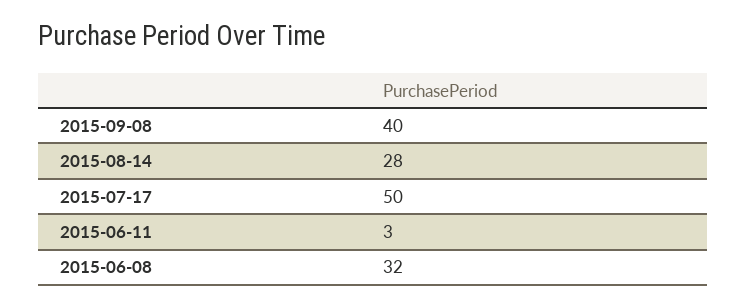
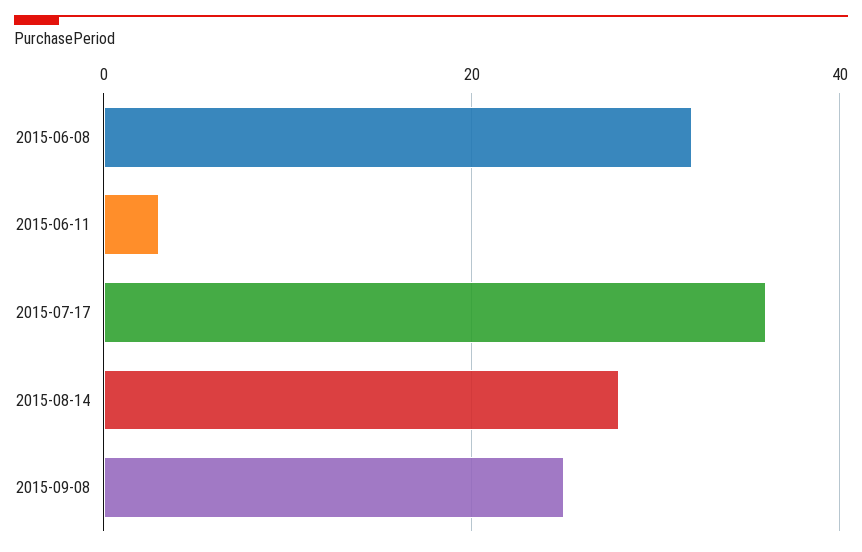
  {
-   "2015-09-08": 40,
+   "2015-09-08": 25,
    "2015-08-14": 28,
-   "2015-07-17": 50,
+   "2015-07-17": 35,
    "2015-06-11": 3,
    "2015-06-08": 32
  }

